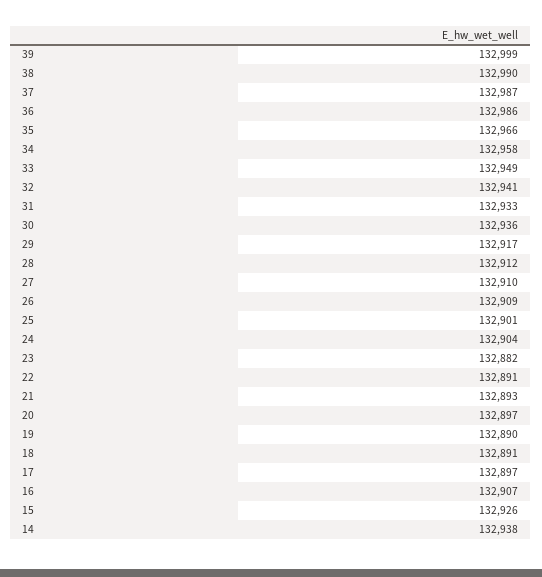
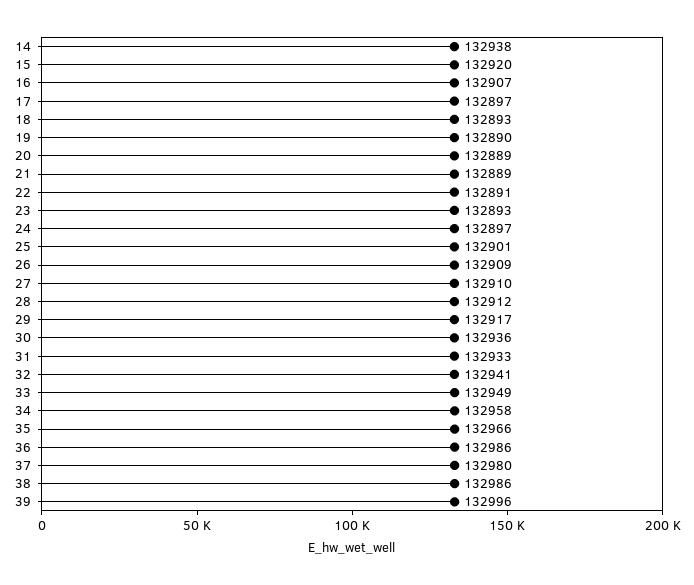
  {
-   "39": 132999,
+   "39": 132996,
-   "38": 132990,
+   "38": 132986,
-   "37": 132987,
+   "37": 132980,
    "36": 132986,
    "35": 132966,
    "34": 132958,
    "33": 132949,
    "32": 132941,
    "31": 132933,
    "30": 132936,
    "29": 132917,
    "28": 132912,
    "27": 132910,
    "26": 132909,
    "25": 132901,
-   "24": 132904,
+   "24": 132897,
-   "23": 132882,
+   "23": 132893,
    "22": 132891,
-   "21": 132893,
+   "21": 132889,
-   "20": 132897,
+   "20": 132889,
    "19": 132890,
-   "18": 132891,
+   "18": 132893,
    "17": 132897,
    "16": 132907,
-   "15": 132926,
+   "15": 132920,
    "14": 132938
  }

